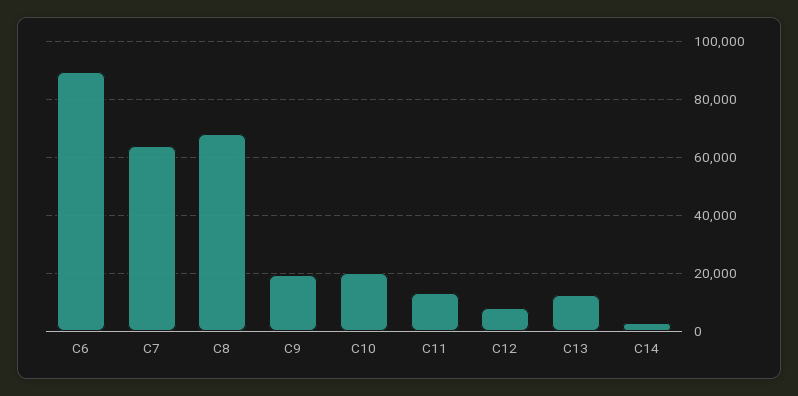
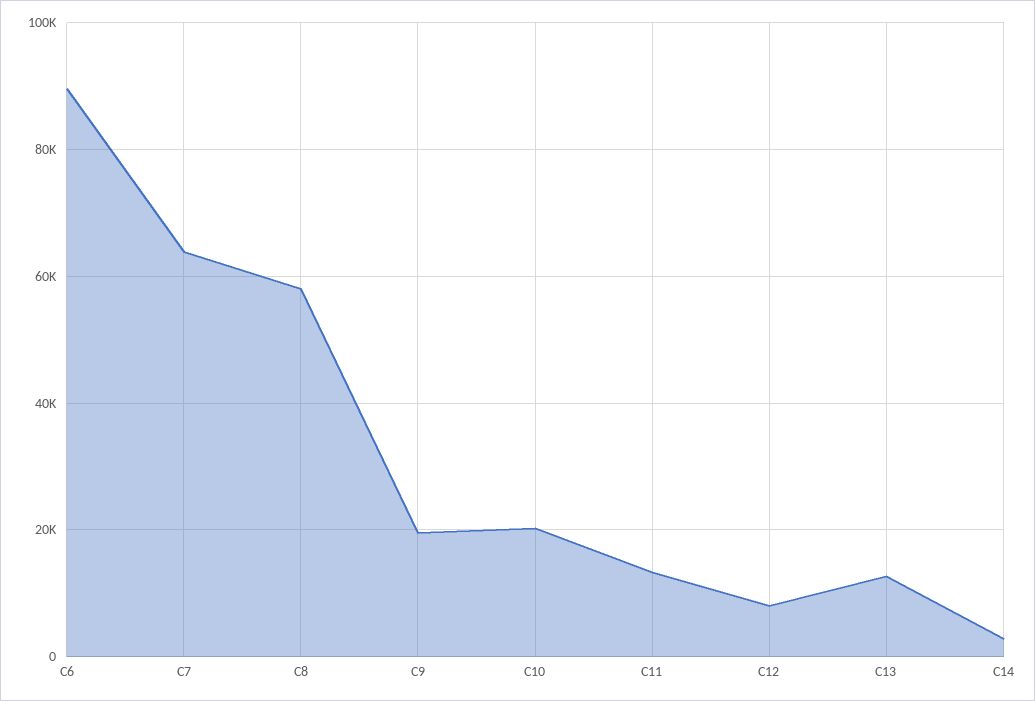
  {
    "C6": 90000,
    "C7": 64000,
-   "C8": 67500,
+   "C8": 58000,
    "C9": 20000,
    "C10": 20000,
    "C11": 14000,
    "C12": 8000,
    "C13": 12000,
    "C14": 2000
  }

